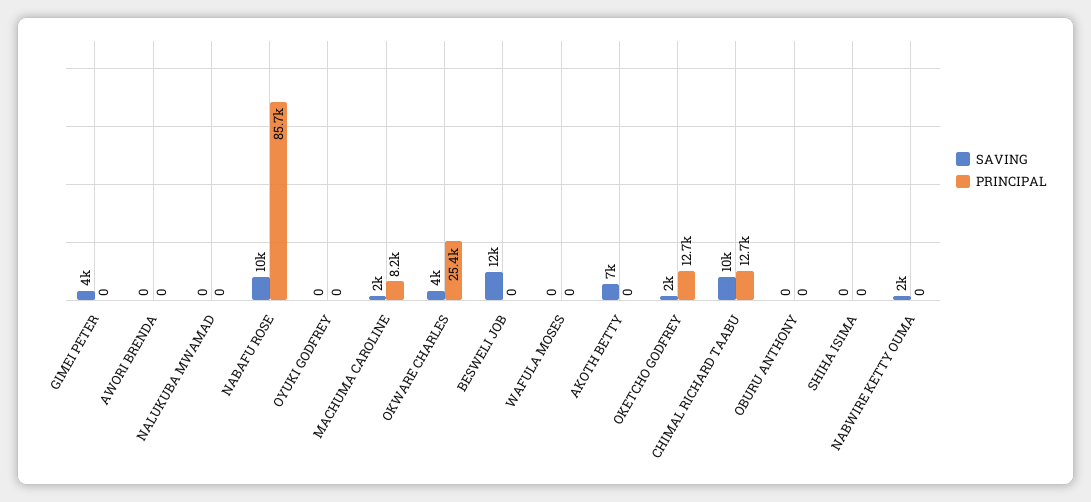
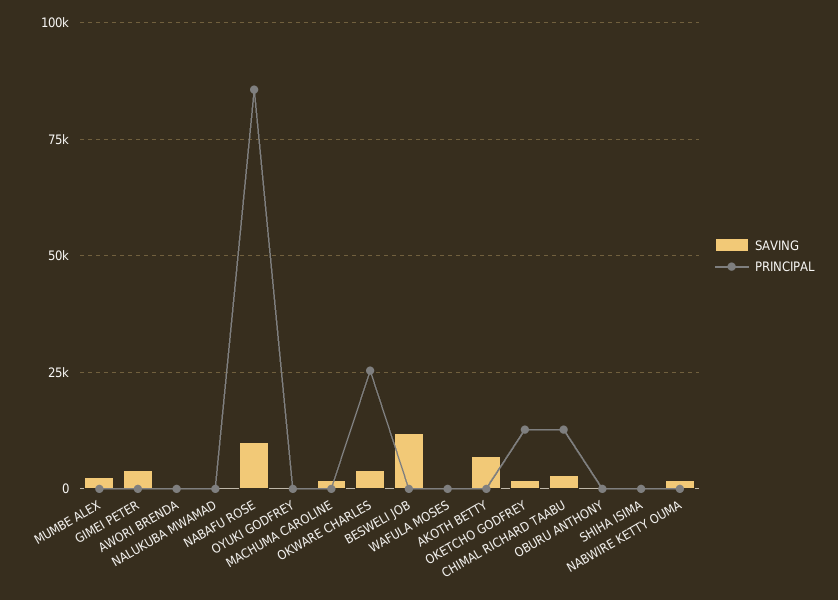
  {
    "SAVING": {
      "GIMEI PETER": 4000,
      "AWORI BRENDA": 0,
      "NALUKUBA MWAMAD": 0,
      "NABAFU ROSE": 10000,
      "OYUKI GODFREY": 0,
      "MACHUMA CAROLINE": 2000,
      "OKWARE CHARLES": 4000,
      "BESWELI JOB": 12000,
      "WAFULA MOSES": 0,
      "AKOTH BETTY": 7000,
      "OKETCHO GODFREY": 2000,
-     "CHIMAL RICHARD TAABU": 10000,
+     "CHIMAL RICHARD TAABU": 2500,
      "OBURU ANTHONY": 0,
      "SHIHA ISIMA": 0,
-     "NABWIRE KETTY OUMA": 2000
+     "NABWIRE KETTY OUMA": 2000,
+     "MUMBE ALEX": 2500
    },
    "PRINCIPAL": {
      "GIMEI PETER": 0,
      "AWORI BRENDA": 0,
      "NALUKUBA MWAMAD": 0,
      "NABAFU ROSE": 85700,
      "OYUKI GODFREY": 0,
-     "MACHUMA CAROLINE": 8200,
+     "MACHUMA CAROLINE": 0,
      "OKWARE CHARLES": 25400,
      "BESWELI JOB": 0,
      "WAFULA MOSES": 0,
      "AKOTH BETTY": 0,
      "OKETCHO GODFREY": 12700,
      "CHIMAL RICHARD TAABU": 12700,
      "OBURU ANTHONY": 0,
      "SHIHA ISIMA": 0,
-     "NABWIRE KETTY OUMA": 0
+     "NABWIRE KETTY OUMA": 0,
+     "MUMBE ALEX": 0
    }
  }

